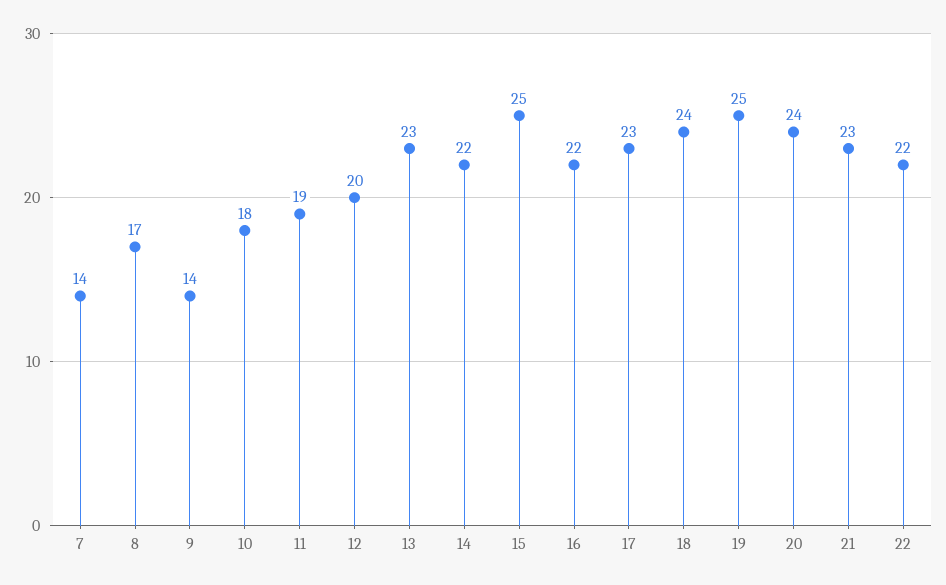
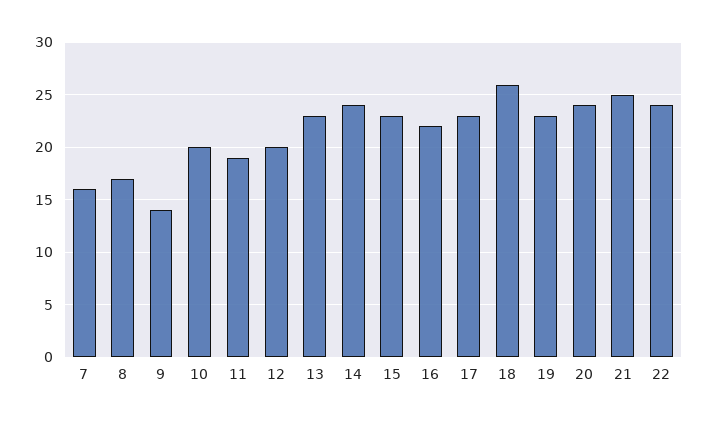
  {
-   "7": 14,
+   "7": 16,
    "8": 17,
    "9": 14,
-   "10": 18,
+   "10": 20,
    "11": 19,
    "12": 20,
    "13": 23,
-   "14": 22,
+   "14": 24,
-   "15": 25,
+   "15": 23,
    "16": 22,
    "17": 23,
-   "18": 24,
+   "18": 26,
-   "19": 25,
+   "19": 23,
    "20": 24,
-   "21": 23,
+   "21": 25,
-   "22": 22
+   "22": 24
  }

